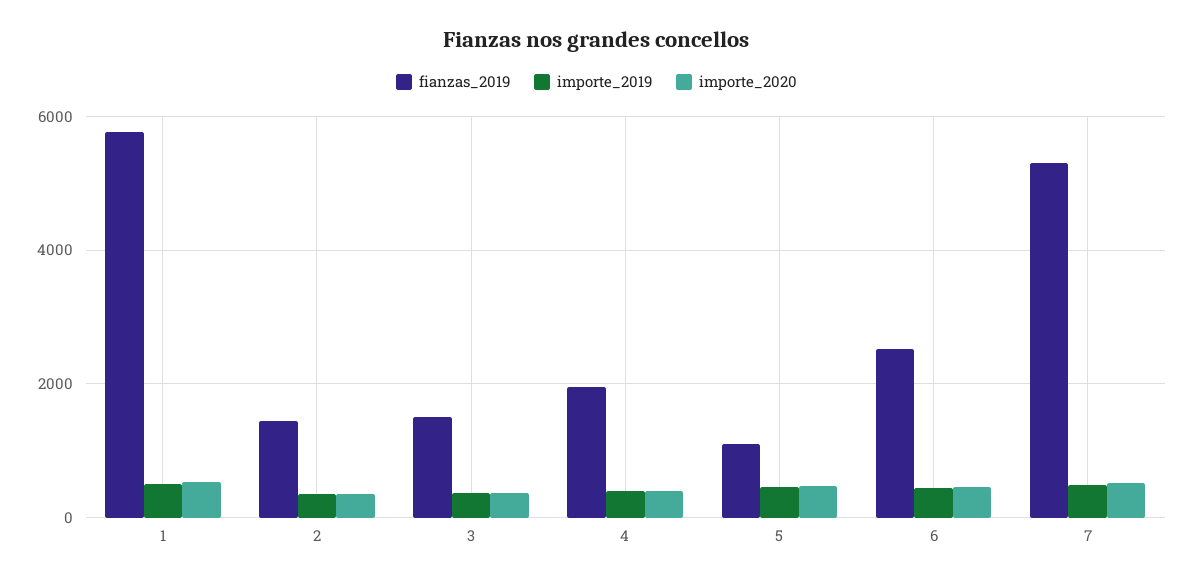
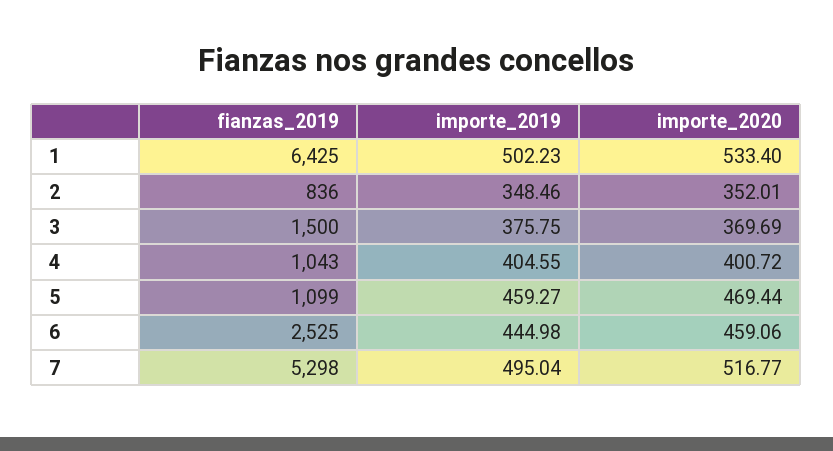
  {
    "fianzas_2019": {
-     "1": 5800,
+     "1": 6425,
-     "2": 1400,
+     "2": 836,
      "3": 1500,
-     "4": 2000,
+     "4": 1043,
      "5": 1099,
      "6": 2525,
      "7": 5298
    },
    "importe_2019": {
      "1": 502.23,
      "2": 348.46,
      "3": 375.75,
      "4": 404.55,
      "5": 459.27,
      "6": 444.98,
      "7": 495.04
    },
    "importe_2020": {
      "1": 533.4,
      "2": 352.01,
      "3": 369.69,
      "4": 400.72,
      "5": 469.44,
      "6": 459.06,
      "7": 516.77
    }
  }

